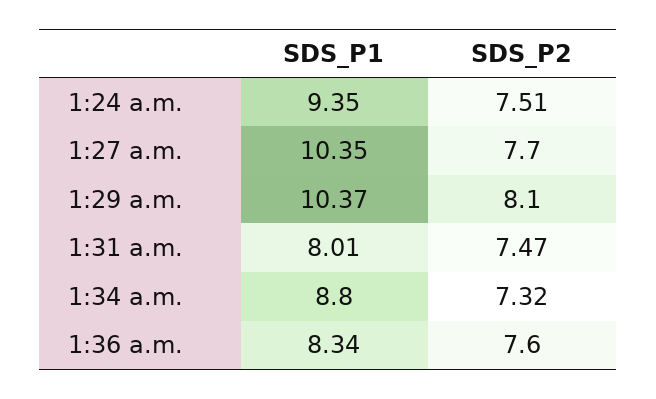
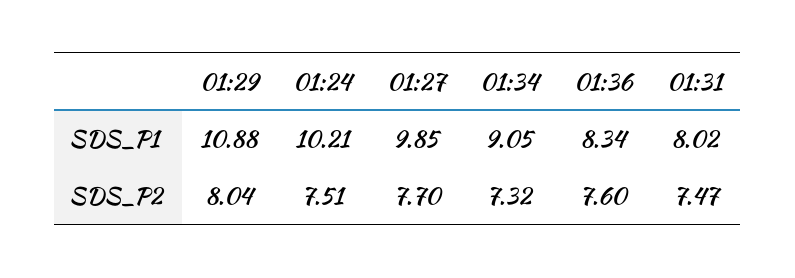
  {
    "SDS_P1": {
-     "1:24 a.m.": 9.35,
+     "1:24 a.m.": 10.21,
-     "1:27 a.m.": 10.35,
+     "1:27 a.m.": 9.85,
-     "1:29 a.m.": 10.37,
+     "1:29 a.m.": 10.88,
-     "1:31 a.m.": 8.01,
+     "1:31 a.m.": 8.02,
-     "1:34 a.m.": 8.8,
+     "1:34 a.m.": 9.05,
      "1:36 a.m.": 8.34
    },
    "SDS_P2": {
      "1:24 a.m.": 7.51,
      "1:27 a.m.": 7.7,
-     "1:29 a.m.": 8.1,
+     "1:29 a.m.": 8.04,
      "1:31 a.m.": 7.47,
      "1:34 a.m.": 7.32,
      "1:36 a.m.": 7.6
    }
  }

